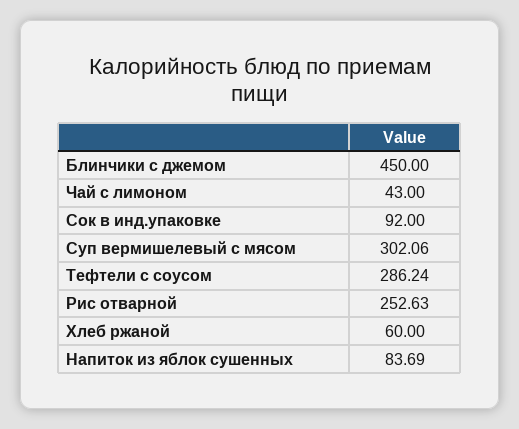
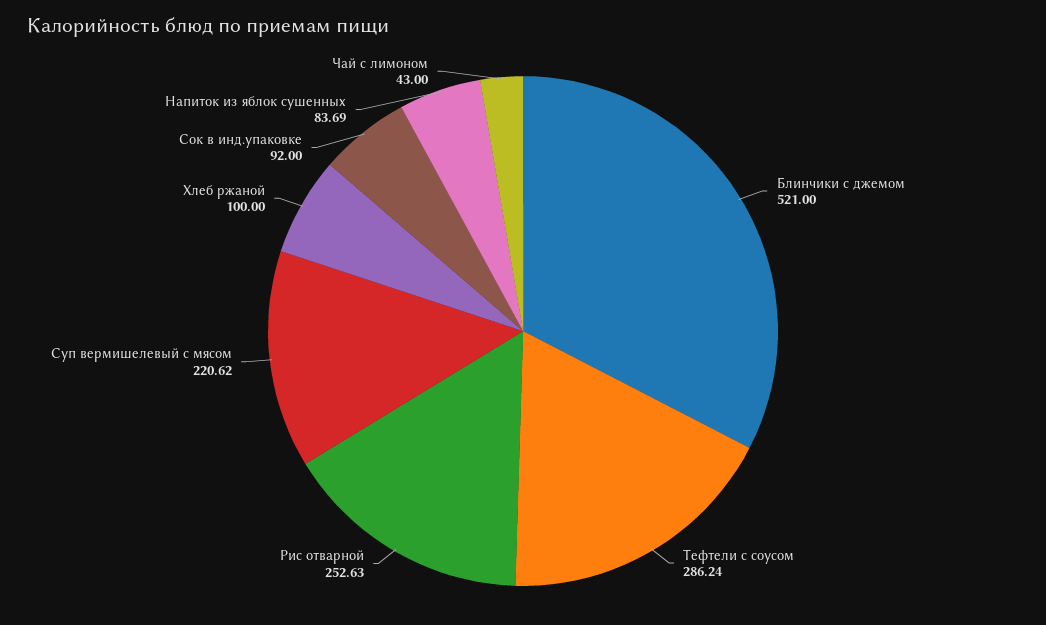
  {
-   "Блинчики с джемом": 450,
+   "Блинчики с джемом": 521,
    "Чай с лимоном": 43,
    "Сок в инд.упаковке": 92,
-   "Суп вермишелевый с мясом": 302.06,
+   "Суп вермишелевый с мясом": 220.62,
    "Тефтели с соусом": 286.24,
    "Рис отварной": 252.63,
-   "Хлеб ржаной": 60,
+   "Хлеб ржаной": 100,
    "Напиток из яблок сушенных": 83.69
  }

